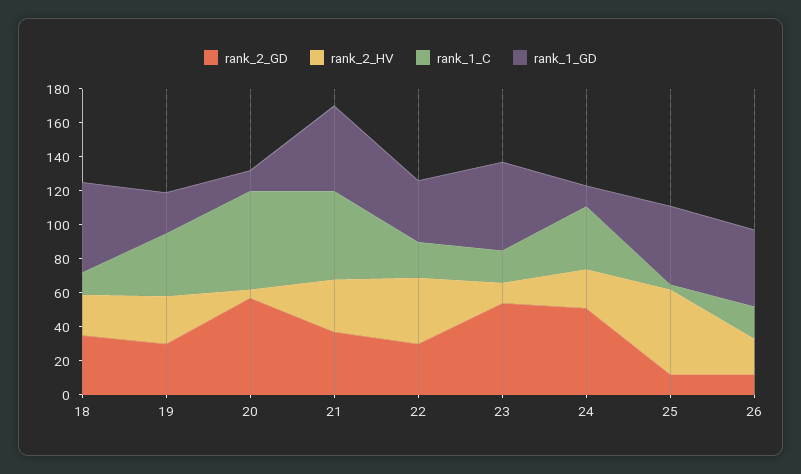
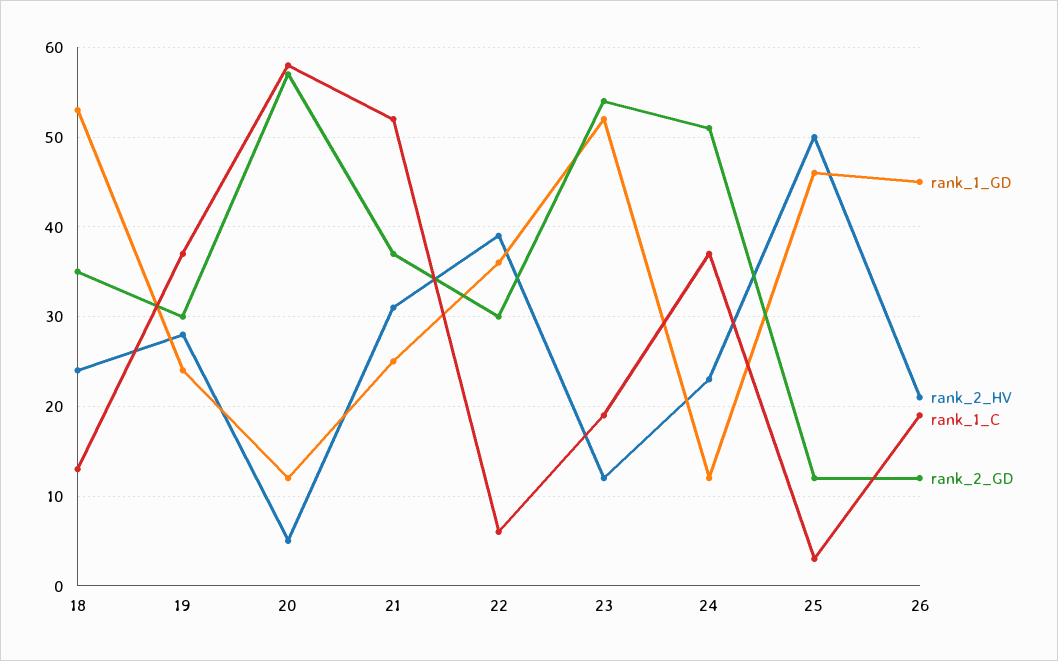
  {
    "rank_2_GD": {
      "18": 35,
      "19": 30,
      "20": 57,
      "21": 37,
      "22": 30,
      "23": 54,
      "24": 51,
      "25": 12,
      "26": 12
    },
    "rank_2_HV": {
      "18": 24,
      "19": 28,
      "20": 5,
      "21": 31,
      "22": 39,
      "23": 12,
      "24": 23,
      "25": 50,
      "26": 21
    },
    "rank_1_C": {
      "18": 13,
      "19": 37,
      "20": 58,
      "21": 52,
-     "22": 20,
+     "22": 6,
      "23": 19,
      "24": 37,
      "25": 3,
      "26": 19
    },
    "rank_1_GD": {
      "18": 53,
      "19": 24,
      "20": 12,
-     "21": 50,
+     "21": 25,
      "22": 36,
      "23": 52,
      "24": 12,
      "25": 46,
      "26": 45
    }
  }

